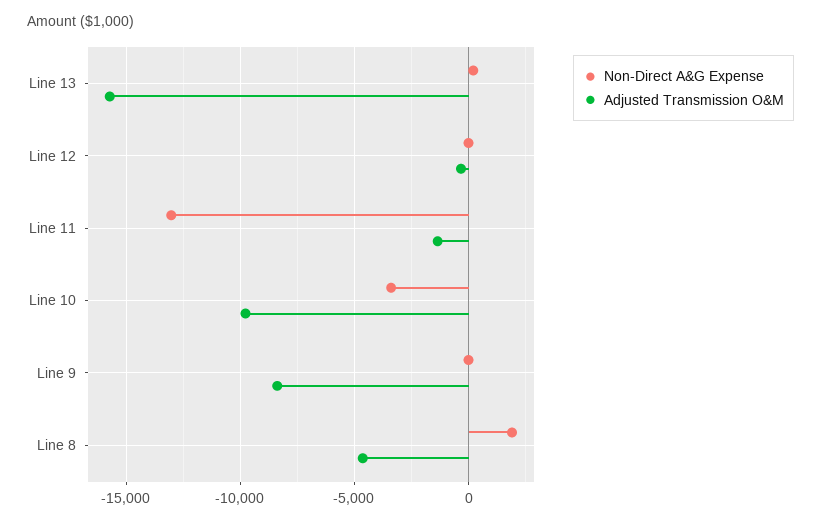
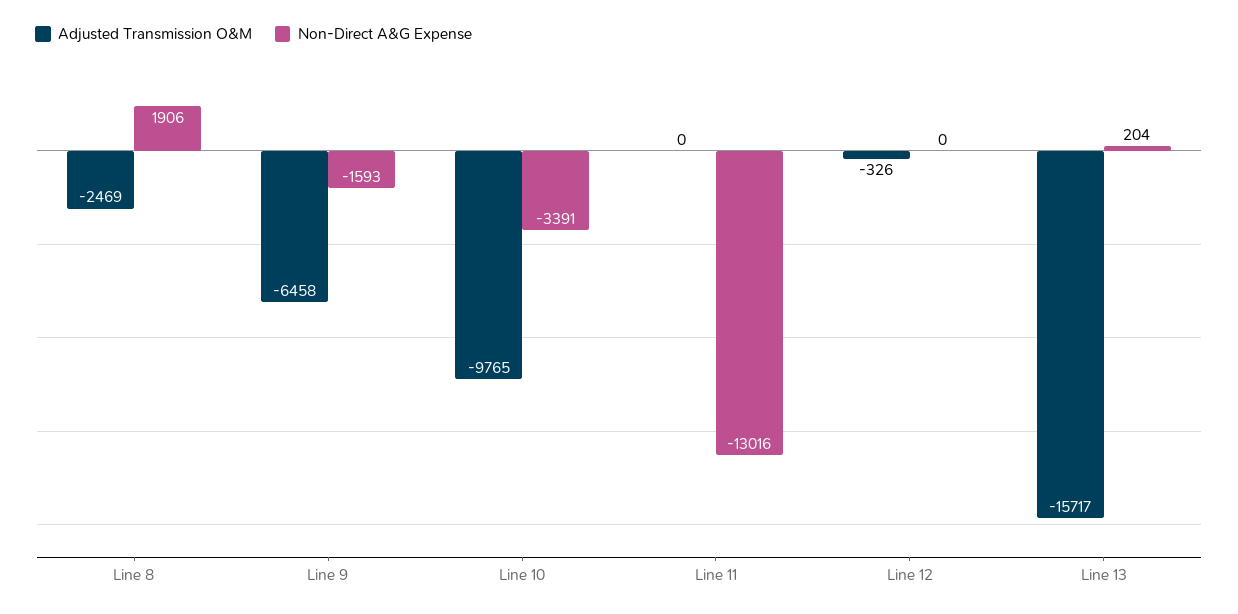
  {
    "Non-Direct A&G Expense": {
      "Line 13": 204,
      "Line 12": 0,
      "Line 11": -13016,
      "Line 10": -3391,
-     "Line 9": 0,
+     "Line 9": -1593,
      "Line 8": 1906
    },
    "Adjusted Transmission O&M": {
      "Line 13": -15717,
      "Line 12": -326,
-     "Line 11": -1500,
+     "Line 11": 0,
      "Line 10": -9765,
-     "Line 9": -8500,
+     "Line 9": -6458,
-     "Line 8": -4500
+     "Line 8": -2469
    }
  }

